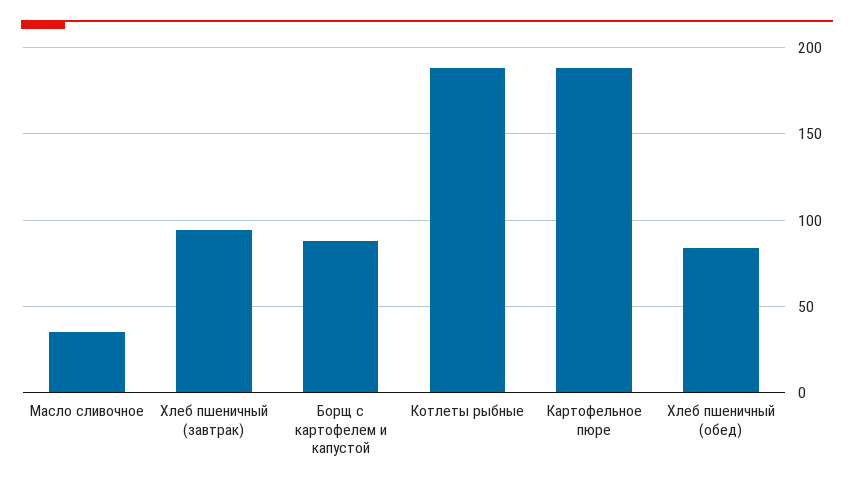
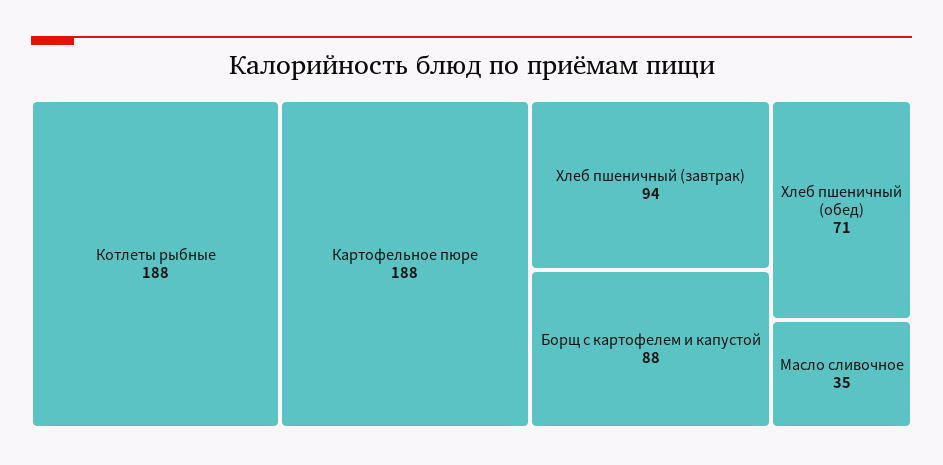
  {
    "Масло сливочное": 35,
    "Хлеб пшеничный (завтрак)": 94,
    "Борщ с картофелем и капустой": 88,
    "Котлеты рыбные": 188,
    "Картофельное пюре": 188,
-   "Хлеб пшеничный (обед)": 85
+   "Хлеб пшеничный (обед)": 71
  }

